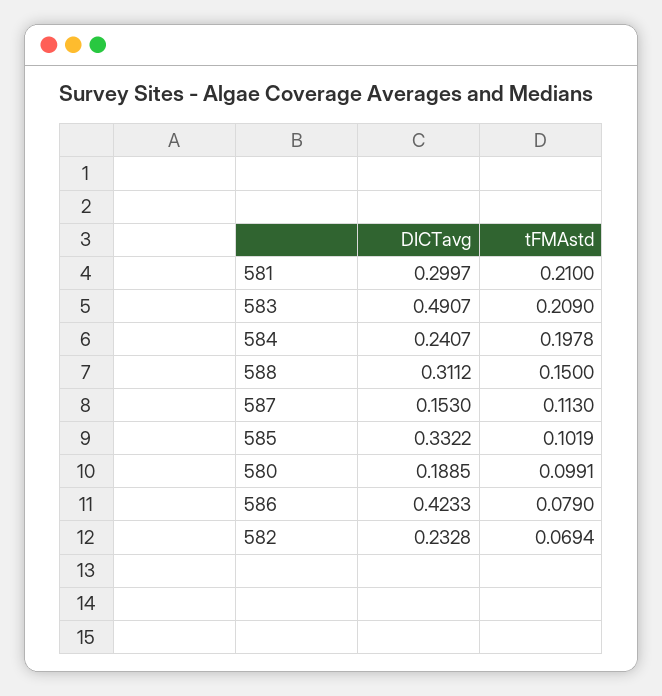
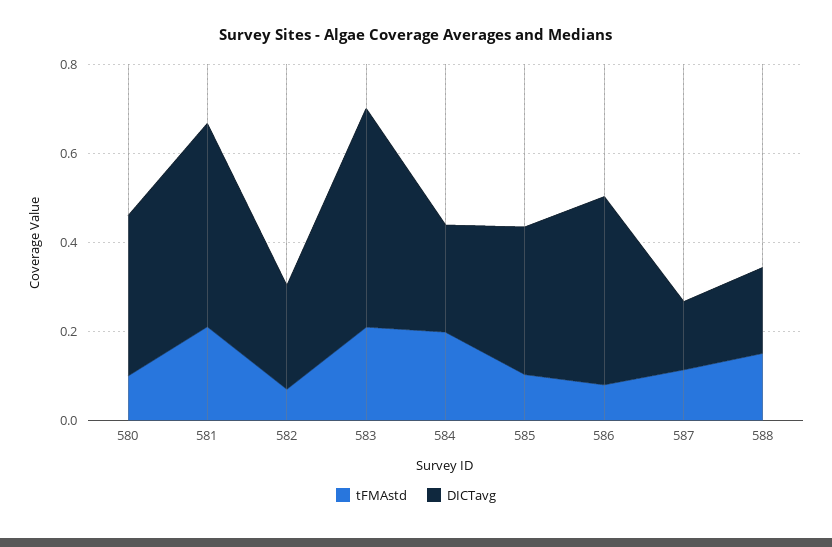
  {
    "DICTavg": {
-     "581": 0.2997,
+     "581": 0.45,
      "583": 0.4907,
      "584": 0.2407,
-     "588": 0.3112,
+     "588": 0.2,
      "587": 0.153,
      "585": 0.3322,
-     "580": 0.1885,
+     "580": 0.35,
      "586": 0.4233,
      "582": 0.2328
    },
    "tFMAstd": {
      "581": 0.21,
      "583": 0.209,
      "584": 0.1978,
      "588": 0.15,
      "587": 0.113,
      "585": 0.1019,
      "580": 0.0991,
      "586": 0.079,
      "582": 0.0694
    }
  }

